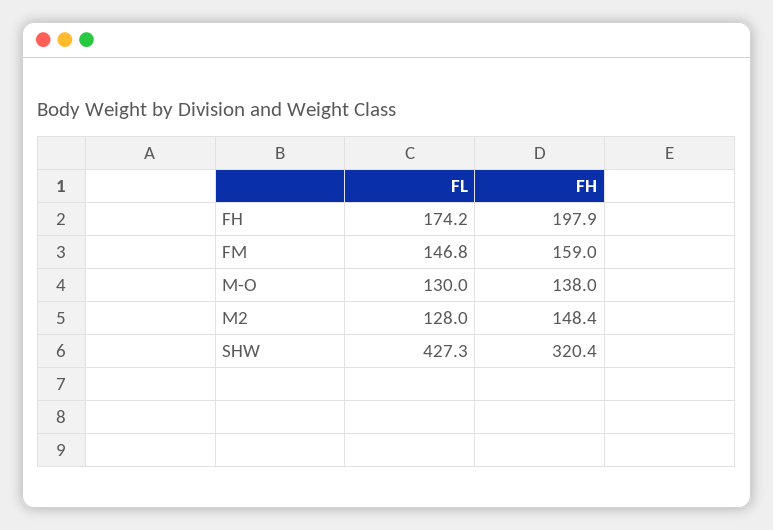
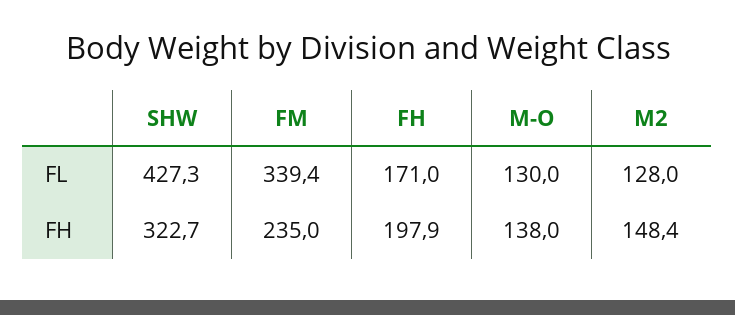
  {
    "FL": {
-     "FH": 174.2,
+     "FH": 171,
-     "FM": 146.8,
+     "FM": 339.4,
      "M-O": 130,
      "M2": 128,
      "SHW": 427.3
    },
    "FH": {
      "FH": 197.9,
-     "FM": 159,
+     "FM": 235,
      "M-O": 138,
      "M2": 148.4,
-     "SHW": 320.4
+     "SHW": 322.7
    }
  }

